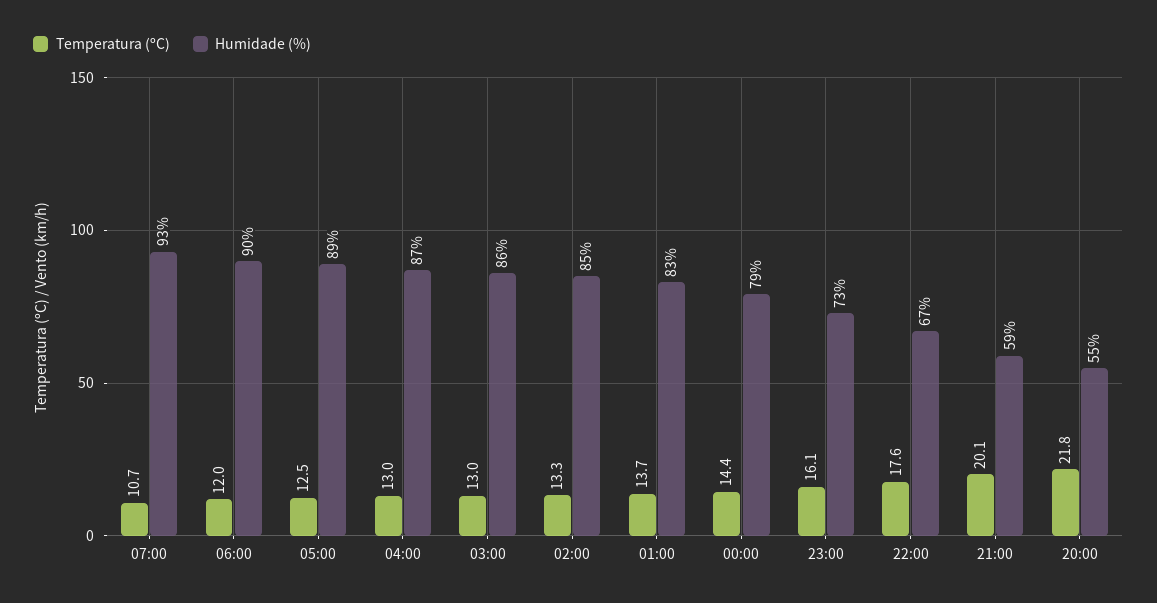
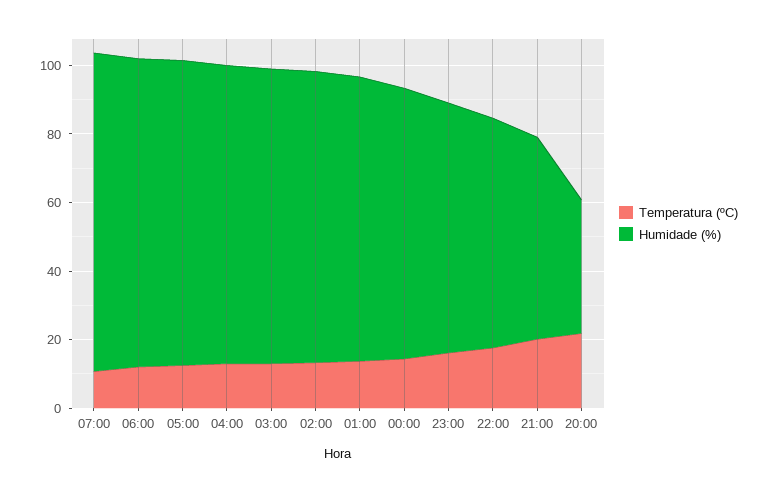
  {
    "Temperatura (ºC)": {
      "07:00": 10.7,
      "06:00": 12,
      "05:00": 12.5,
      "04:00": 13,
      "03:00": 13,
      "02:00": 13.3,
      "01:00": 13.7,
      "00:00": 14.4,
      "23:00": 16.1,
      "22:00": 17.6,
      "21:00": 20.1,
      "20:00": 21.8
    },
    "Humidade (%)": {
      "07:00": 93,
      "06:00": 90,
      "05:00": 89,
      "04:00": 87,
      "03:00": 86,
      "02:00": 85,
      "01:00": 83,
      "00:00": 79,
      "23:00": 73,
      "22:00": 67,
      "21:00": 59,
-     "20:00": 55
+     "20:00": 40
    }
  }

